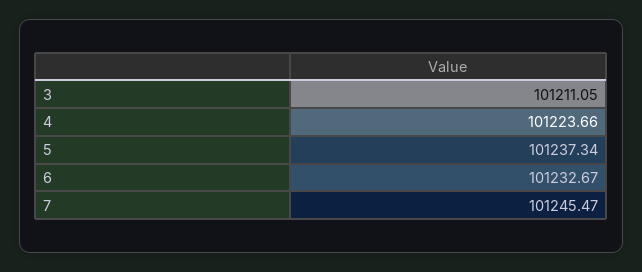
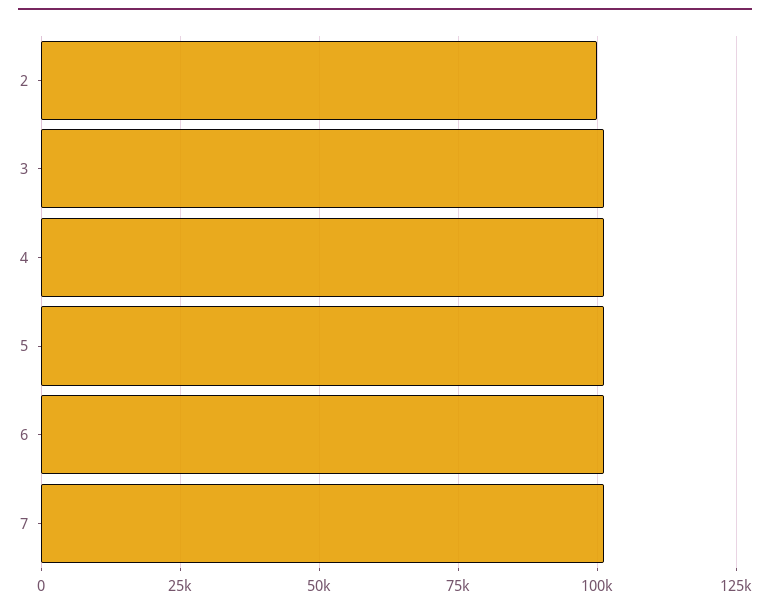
  {
    "3": 101211.05,
    "4": 101223.66,
    "5": 101237.34,
    "6": 101232.67,
-   "7": 101245.47
+   "7": 101245.47,
+   "2": 100000
  }

